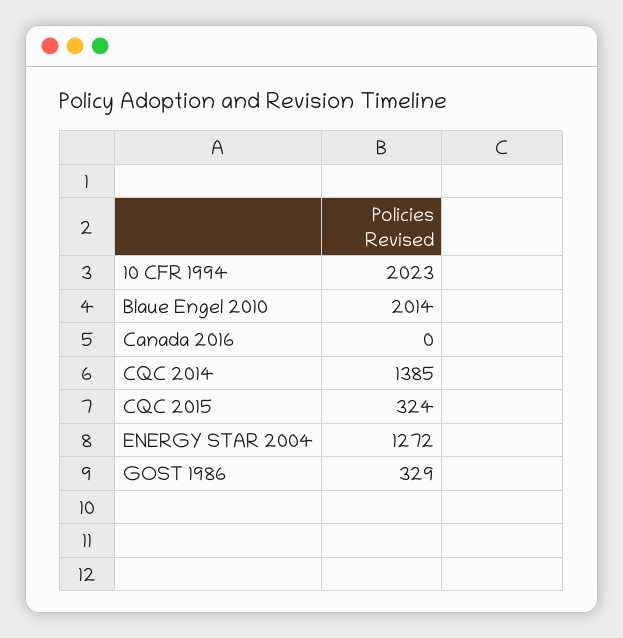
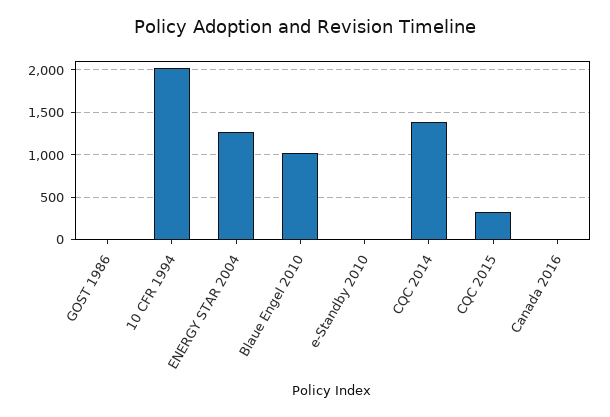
  {
    "10 CFR 1994": 2023,
-   "Blaue Engel 2010": 2014,
+   "Blaue Engel 2010": 1000,
    "Canada 2016": 0,
    "CQC 2014": 1385,
    "CQC 2015": 324,
    "ENERGY STAR 2004": 1272,
-   "GOST 1986": 329
+   "GOST 1986": 0,
+   "e-Standby 2010": 0
  }

